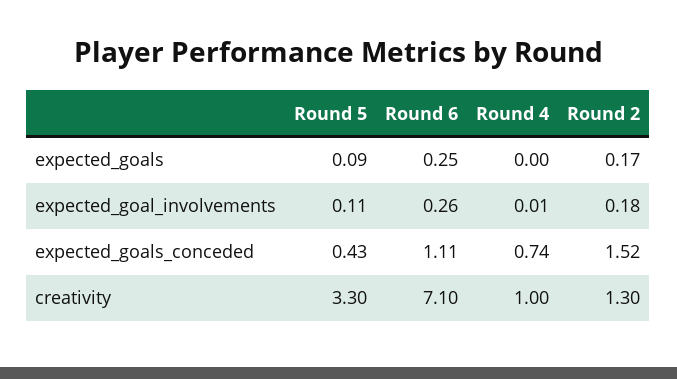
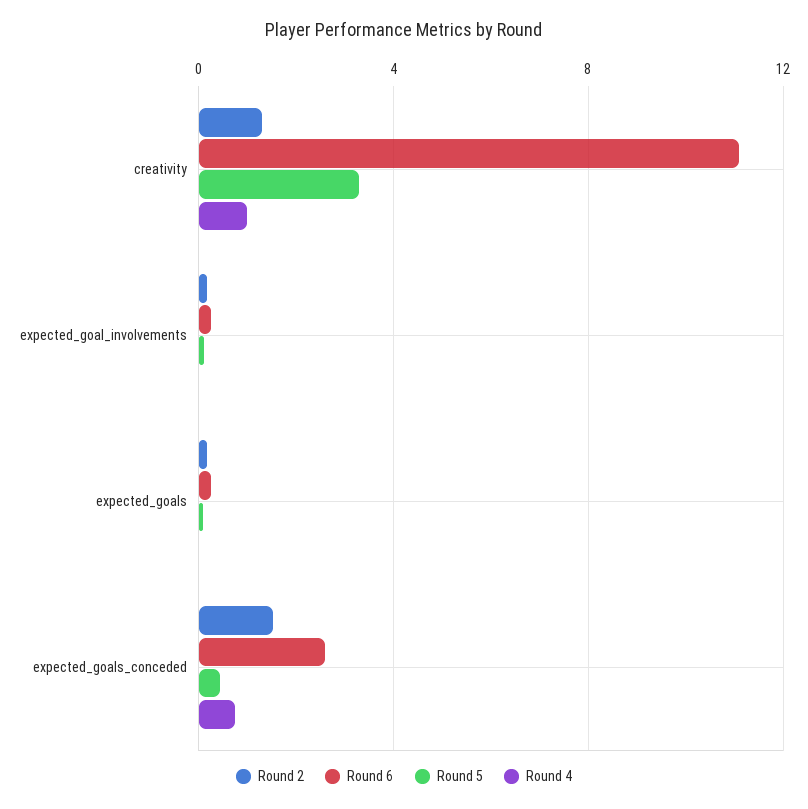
  {
    "Round 5": {
      "expected_goals": 0.09,
      "expected_goal_involvements": 0.11,
      "expected_goals_conceded": 0.43,
      "creativity": 3.3
    },
    "Round 6": {
      "expected_goals": 0.25,
      "expected_goal_involvements": 0.26,
-     "expected_goals_conceded": 1.11,
+     "expected_goals_conceded": 2.5,
-     "creativity": 7.1
+     "creativity": 11
    },
    "Round 4": {
      "expected_goals": 0,
      "expected_goal_involvements": 0.01,
      "expected_goals_conceded": 0.74,
      "creativity": 1
    },
    "Round 2": {
      "expected_goals": 0.17,
      "expected_goal_involvements": 0.18,
      "expected_goals_conceded": 1.52,
      "creativity": 1.3
    }
  }

